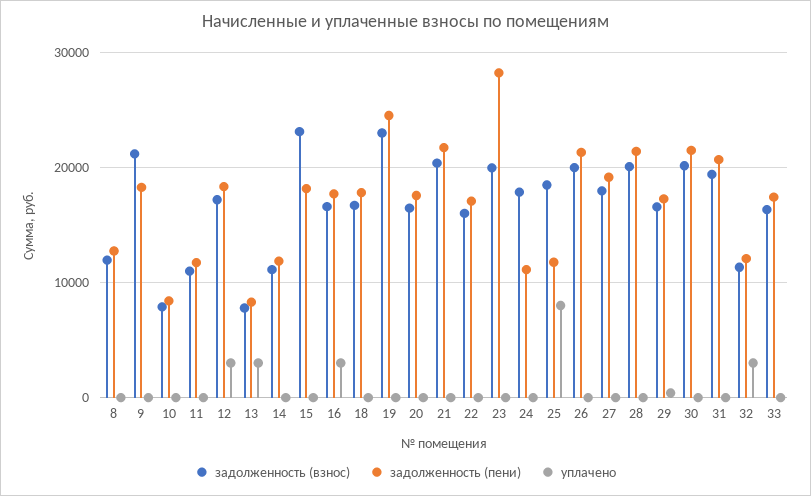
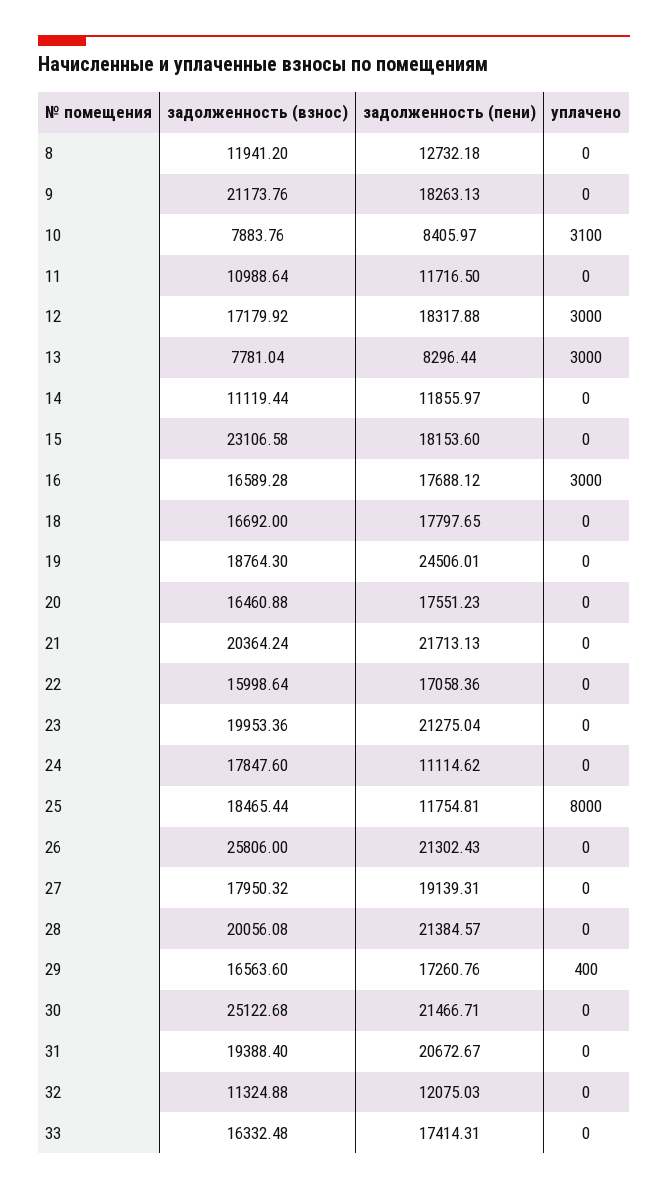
  {
    "задолженность (взнос)": {
      "8": 11941.2,
      "9": 21173.76,
      "10": 7883.76,
      "11": 10988.64,
      "12": 17179.92,
      "13": 7781.04,
      "14": 11119.44,
      "15": 23106.58,
      "16": 16589.28,
      "18": 16692,
-     "19": 23000,
+     "19": 18764.3,
      "20": 16460.88,
      "21": 20364.24,
      "22": 15998.64,
      "23": 19953.36,
      "24": 17847.6,
      "25": 18465.44,
-     "26": 20000,
+     "26": 25806,
      "27": 17950.32,
      "28": 20056.08,
      "29": 16563.6,
-     "30": 20000,
+     "30": 25122.68,
      "31": 19388.4,
      "32": 11324.88,
      "33": 16332.48
    },
    "задолженность (пени)": {
      "8": 12732.18,
      "9": 18263.13,
      "10": 8405.97,
      "11": 11716.5,
      "12": 18317.88,
      "13": 8296.44,
      "14": 11855.97,
      "15": 18153.6,
      "16": 17688.12,
      "18": 17797.65,
      "19": 24506.01,
      "20": 17551.23,
      "21": 21713.13,
      "22": 17058.36,
-     "23": 28000,
+     "23": 21275.04,
      "24": 11114.62,
      "25": 11754.81,
      "26": 21302.43,
      "27": 19139.31,
      "28": 21384.57,
      "29": 17260.76,
      "30": 21466.71,
      "31": 20672.67,
      "32": 12075.03,
      "33": 17414.31
    },
    "уплачено": {
      "8": 0,
      "9": 0,
-     "10": 0,
+     "10": 3100,
      "11": 0,
      "12": 3000,
      "13": 3000,
      "14": 0,
      "15": 0,
      "16": 3000,
      "18": 0,
      "19": 0,
      "20": 0,
      "21": 0,
      "22": 0,
      "23": 0,
      "24": 0,
      "25": 8000,
      "26": 0,
      "27": 0,
      "28": 0,
      "29": 400,
      "30": 0,
      "31": 0,
-     "32": 3000,
+     "32": 0,
      "33": 0
    }
  }

